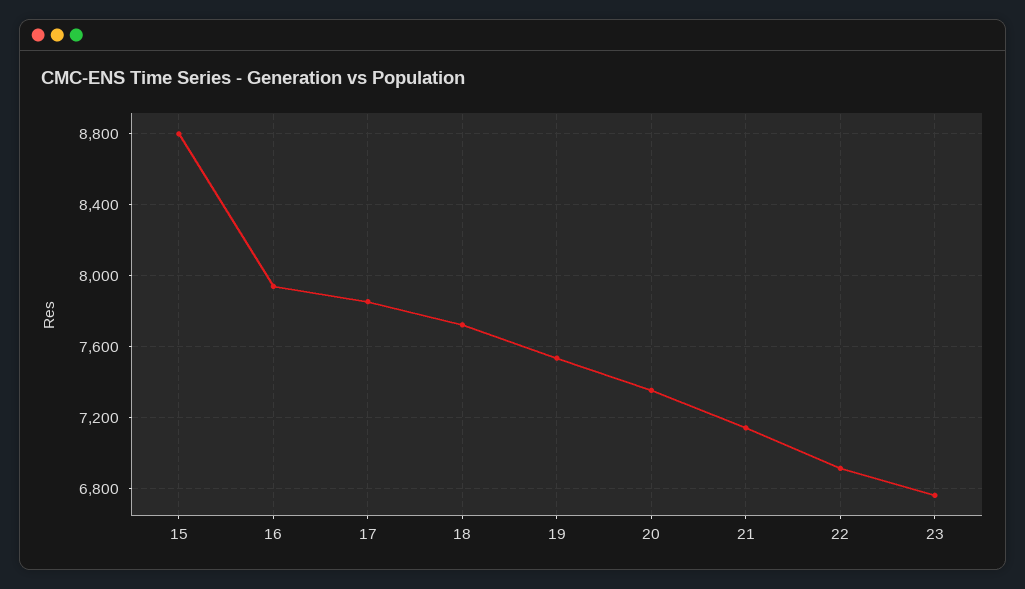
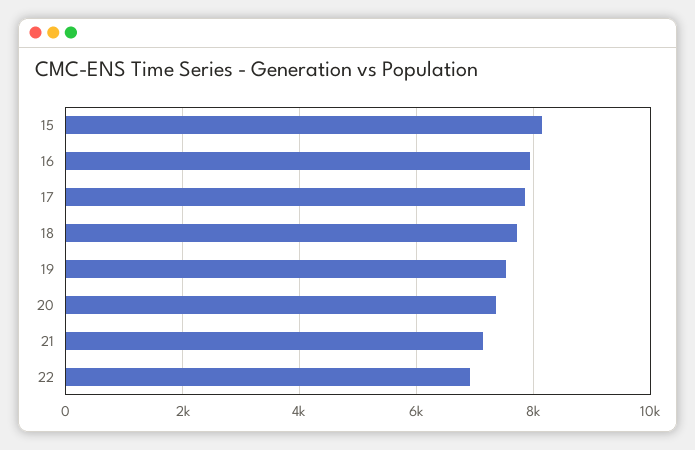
  {
-   "15": 8800,
+   "15": 8200,
    "16": 7950,
    "17": 7850,
    "18": 7700,
    "19": 7550,
    "20": 7350,
    "21": 7150,
-   "22": 6900,
+   "22": 6900
-   "23": 6750
  }

